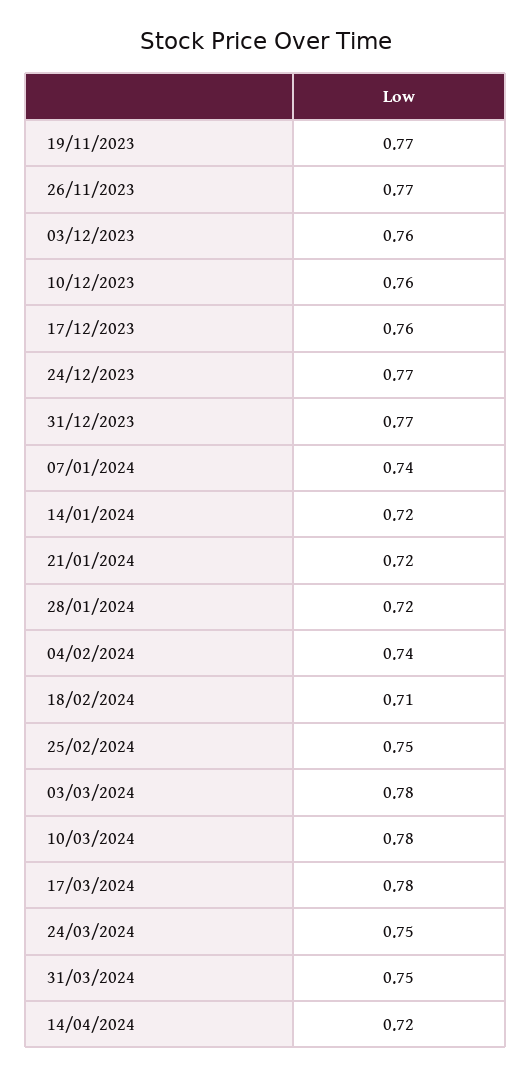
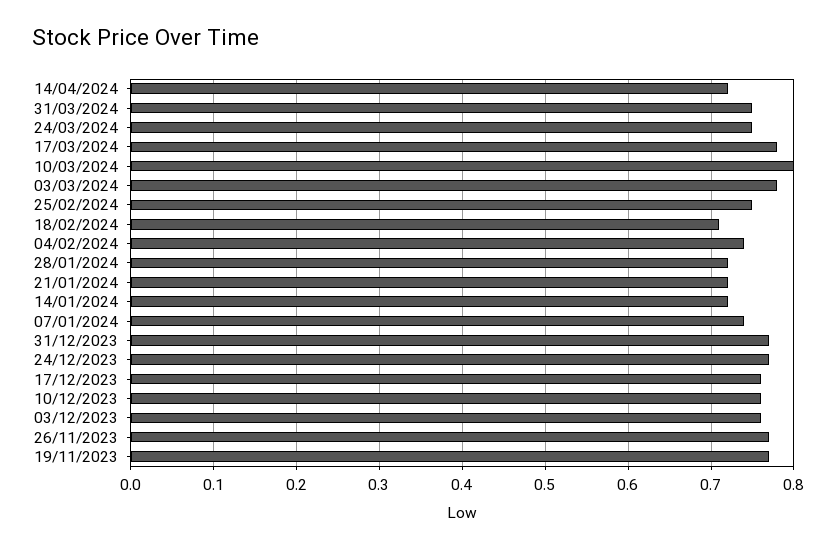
  {
    "19/11/2023": 0.77,
    "26/11/2023": 0.77,
    "03/12/2023": 0.76,
    "10/12/2023": 0.76,
    "17/12/2023": 0.76,
    "24/12/2023": 0.77,
    "31/12/2023": 0.77,
    "07/01/2024": 0.74,
    "14/01/2024": 0.72,
    "21/01/2024": 0.72,
    "28/01/2024": 0.72,
    "04/02/2024": 0.74,
    "18/02/2024": 0.71,
    "25/02/2024": 0.75,
    "03/03/2024": 0.78,
-   "10/03/2024": 0.78,
+   "10/03/2024": 0.8,
    "17/03/2024": 0.78,
    "24/03/2024": 0.75,
    "31/03/2024": 0.75,
    "14/04/2024": 0.72
  }

